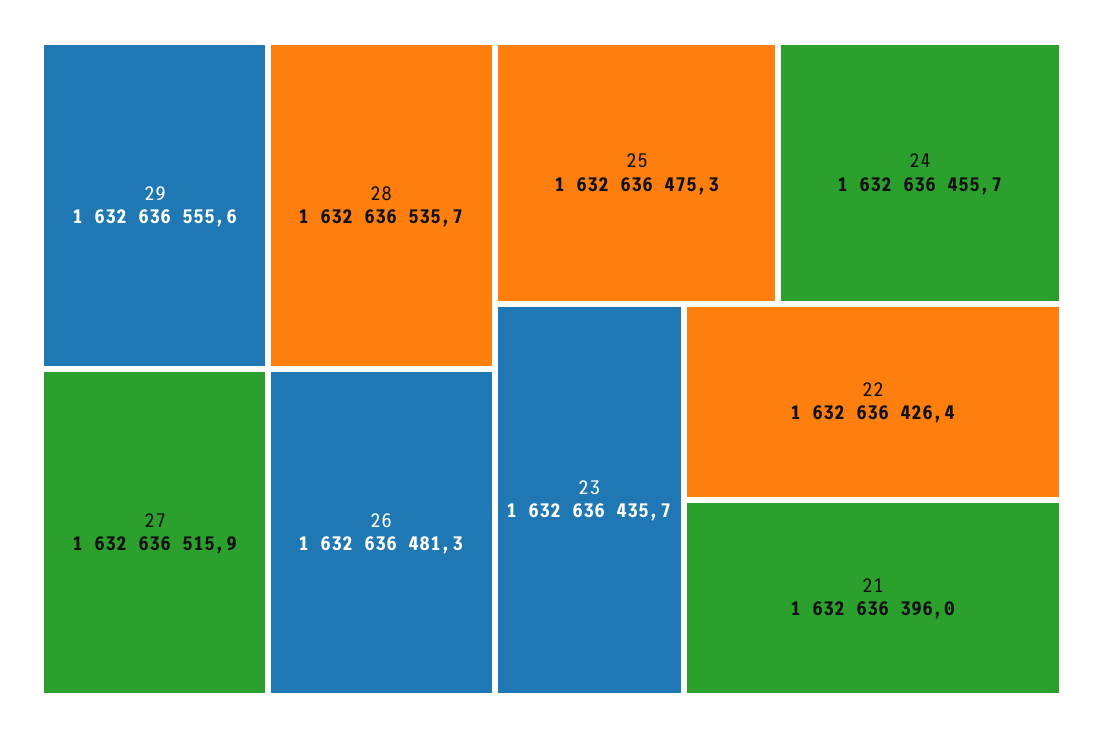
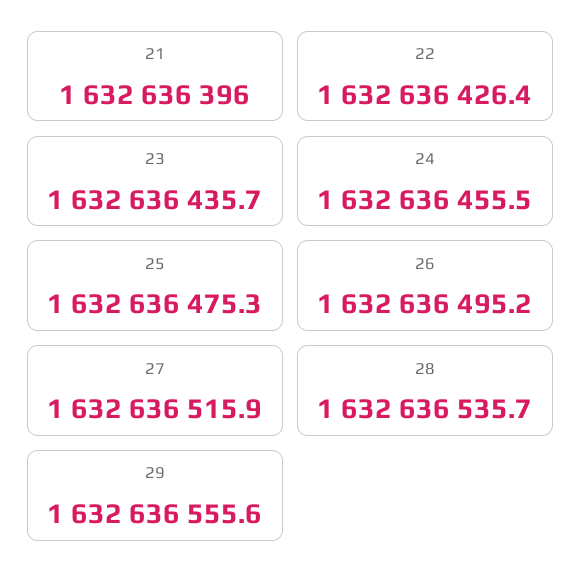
  {
    "29": 1632636555.6,
    "28": 1632636535.7,
    "27": 1632636515.9,
-   "26": 1632636481.3,
+   "26": 1632636495.2,
    "25": 1632636475.3,
-   "24": 1632636455.7,
+   "24": 1632636455.5,
    "23": 1632636435.7,
    "22": 1632636426.4,
    "21": 1632636396
  }

